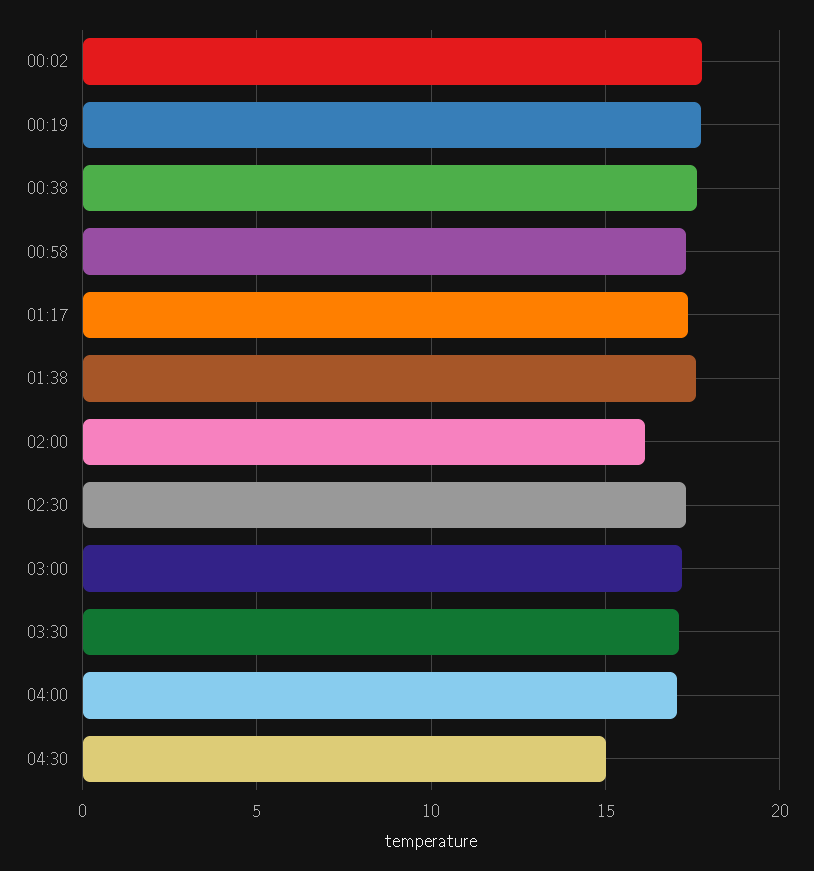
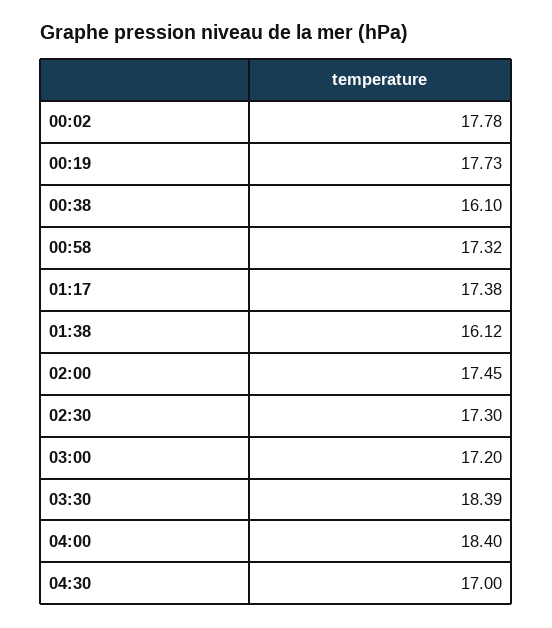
  {
    "00:02": 17.78,
    "00:19": 17.73,
-   "00:38": 17.5,
+   "00:38": 16.1,
    "00:58": 17.32,
    "01:17": 17.38,
-   "01:38": 17.5,
+   "01:38": 16.12,
-   "02:00": 16,
+   "02:00": 17.45,
    "02:30": 17.3,
    "03:00": 17.2,
-   "03:30": 17,
+   "03:30": 18.39,
-   "04:00": 17,
+   "04:00": 18.4,
-   "04:30": 15
+   "04:30": 17
  }

